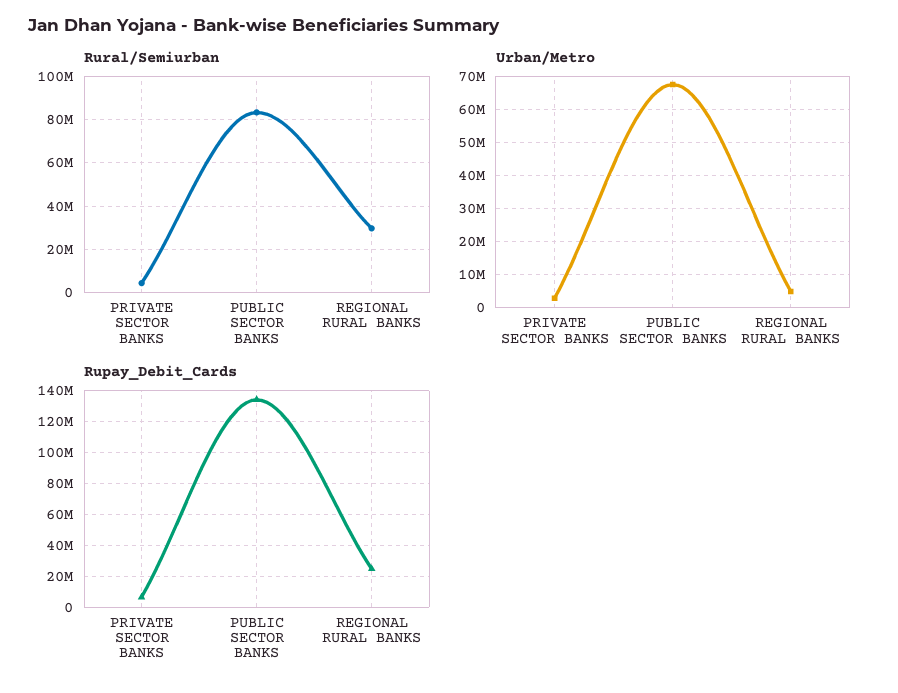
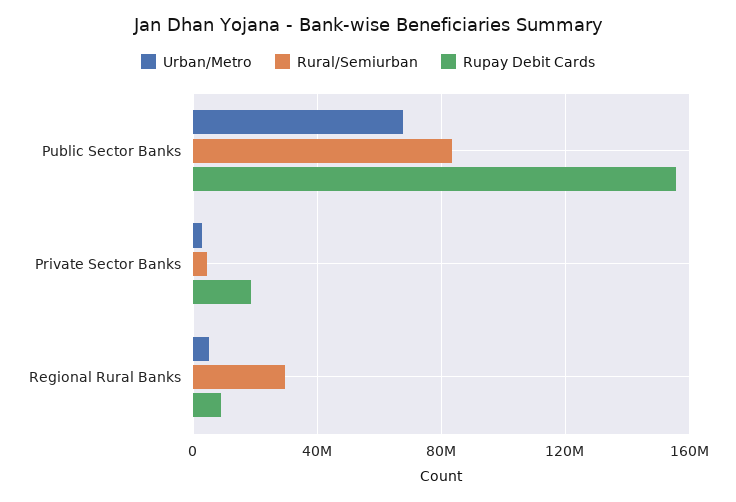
  {
    "Rural/Semiurban": {
      "PRIVATE SECTOR BANKS": 5000000,
      "PUBLIC SECTOR BANKS": 85000000,
      "REGIONAL RURAL BANKS": 30000000
    },
    "Urban/Metro": {
      "PRIVATE SECTOR BANKS": 2000000,
      "PUBLIC SECTOR BANKS": 68000000,
      "REGIONAL RURAL BANKS": 4000000
    },
    "Rupay_Debit_Cards": {
-     "PRIVATE SECTOR BANKS": 5000000,
+     "PRIVATE SECTOR BANKS": 20000000,
-     "PUBLIC SECTOR BANKS": 135000000,
+     "PUBLIC SECTOR BANKS": 155000000,
-     "REGIONAL RURAL BANKS": 25000000
+     "REGIONAL RURAL BANKS": 10000000
    }
  }

